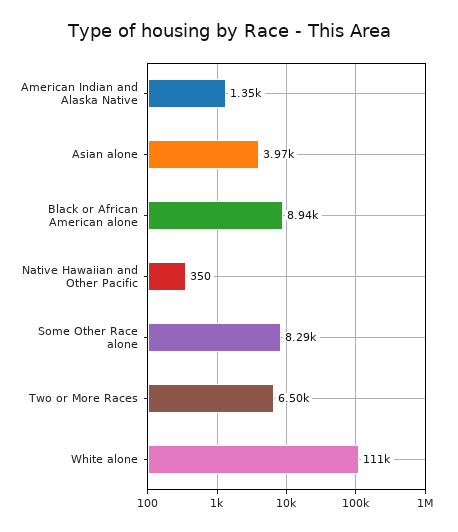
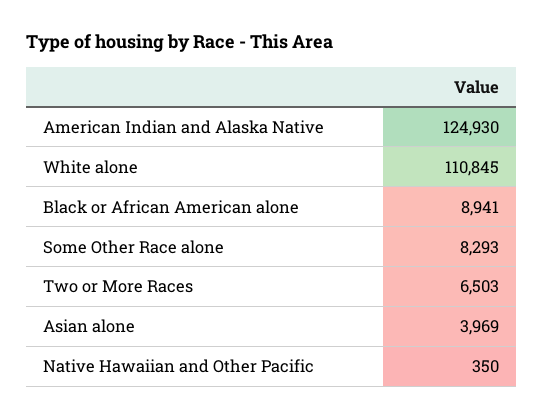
  {
-   "American Indian and Alaska Native": 1350,
+   "American Indian and Alaska Native": 124930,
    "Asian alone": 3969,
    "Black or African American alone": 8941,
    "Native Hawaiian and Other Pacific": 350,
    "Some Other Race alone": 8293,
    "Two or More Races": 6503,
    "White alone": 110845
  }

